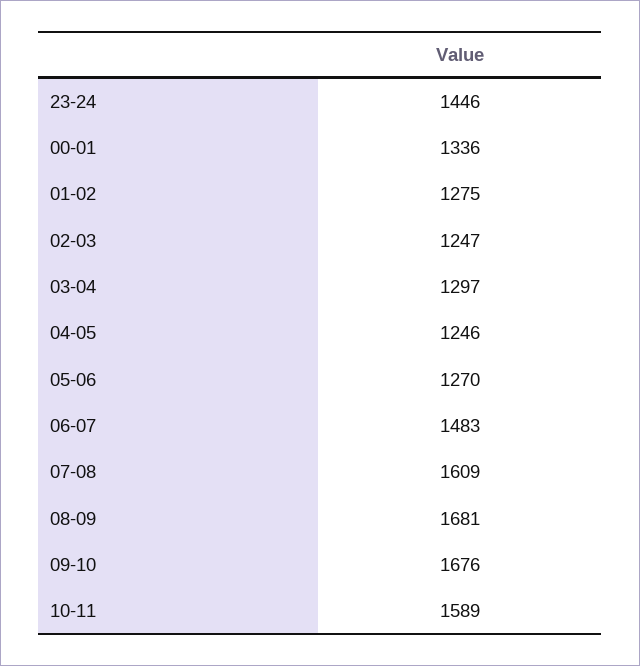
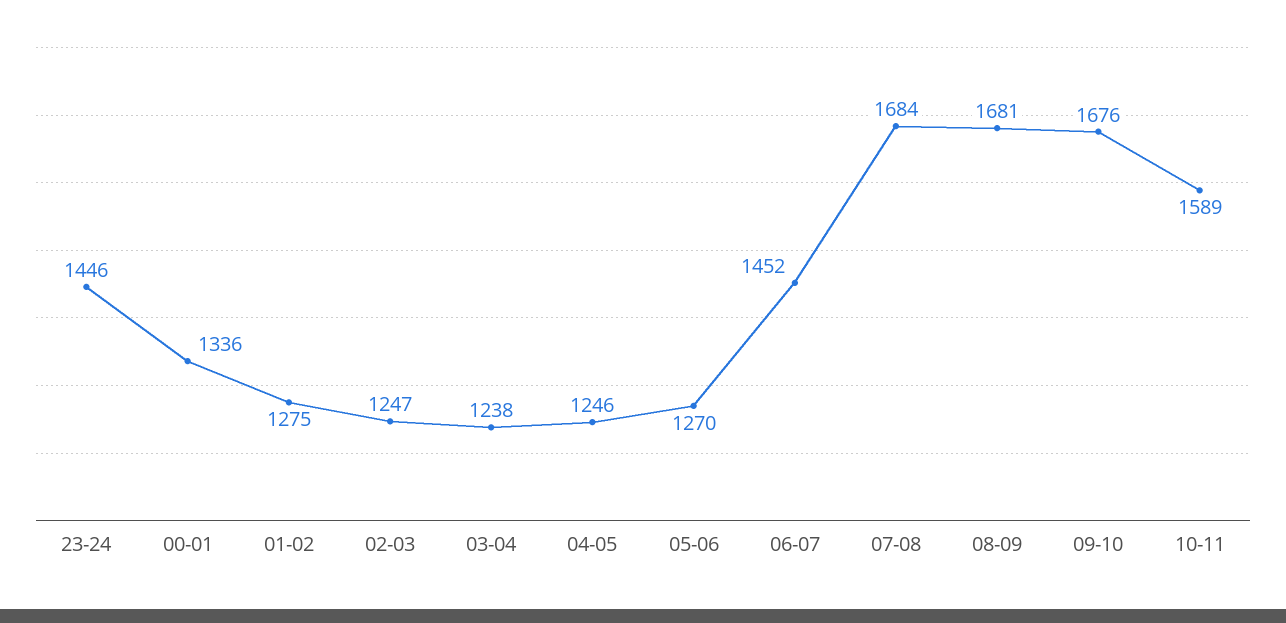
  {
    "23-24": 1446,
    "00-01": 1336,
    "01-02": 1275,
    "02-03": 1247,
-   "03-04": 1297,
+   "03-04": 1238,
    "04-05": 1246,
    "05-06": 1270,
-   "06-07": 1483,
+   "06-07": 1452,
-   "07-08": 1609,
+   "07-08": 1684,
    "08-09": 1681,
    "09-10": 1676,
    "10-11": 1589
  }

